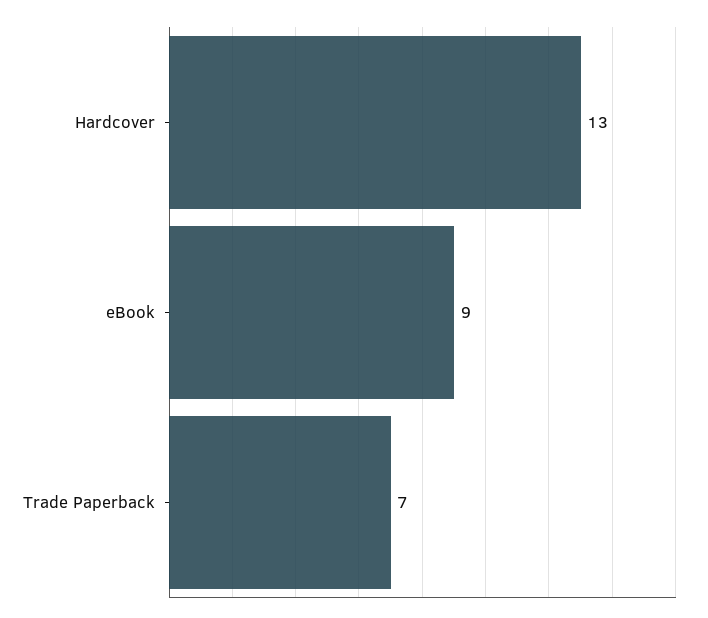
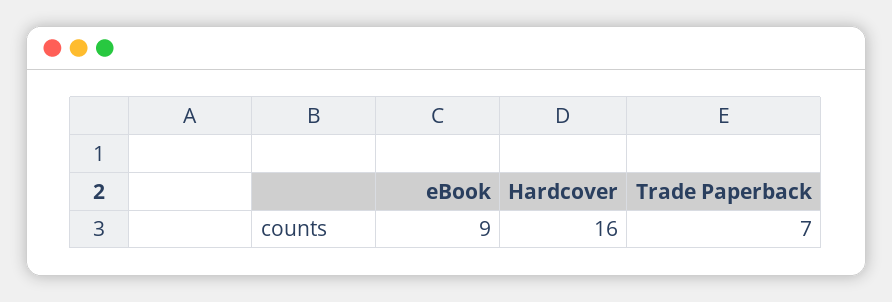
  {
-   "Hardcover": 13,
+   "Hardcover": 16,
    "eBook": 9,
    "Trade Paperback": 7
  }

